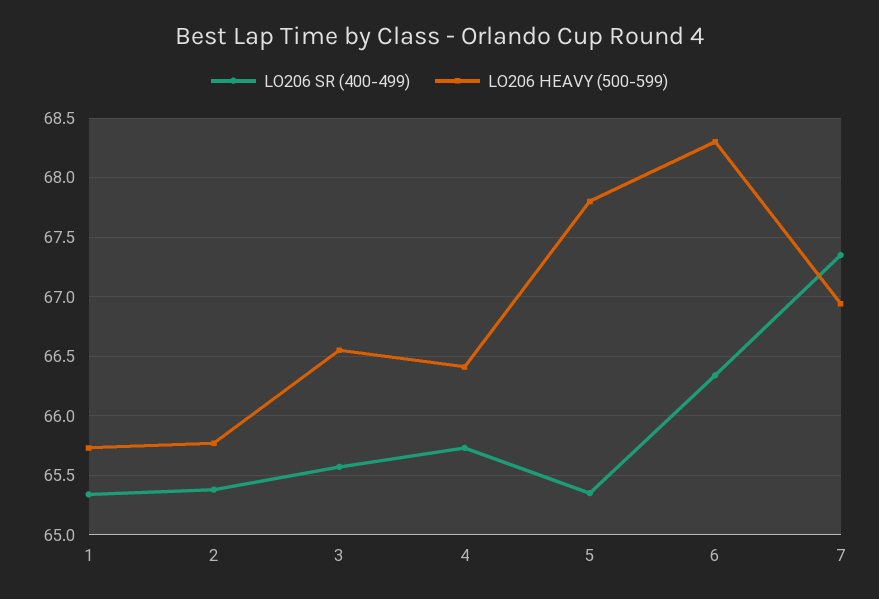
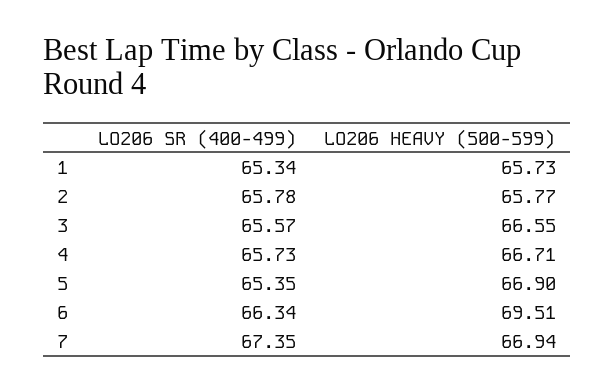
  {
    "LO206 SR (400-499)": {
      "1": 65.34,
-     "2": 65.4,
+     "2": 65.78,
      "3": 65.57,
      "4": 65.73,
      "5": 65.35,
      "6": 66.34,
      "7": 67.35
    },
    "LO206 HEAVY (500-599)": {
      "1": 65.73,
      "2": 65.77,
      "3": 66.55,
-     "4": 66.4,
+     "4": 66.71,
-     "5": 67.8,
+     "5": 66.9,
-     "6": 68.3,
+     "6": 69.51,
      "7": 66.94
    }
  }

